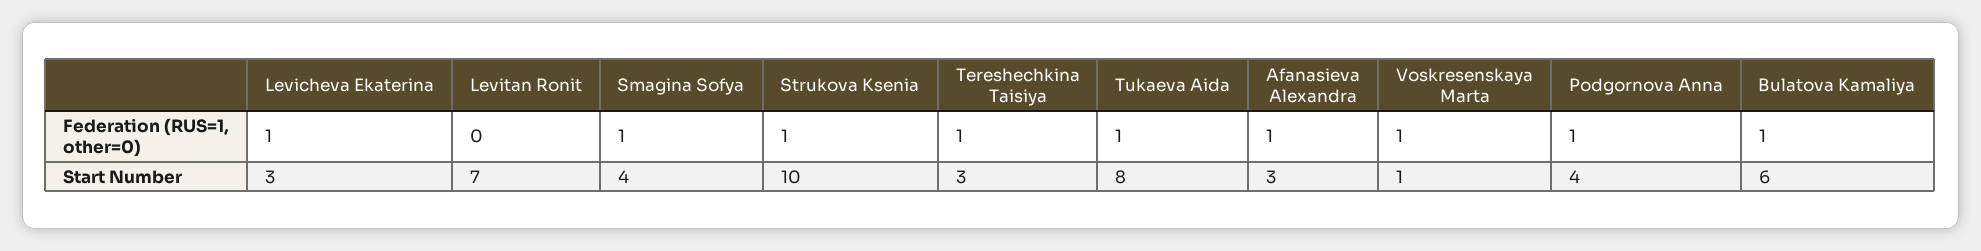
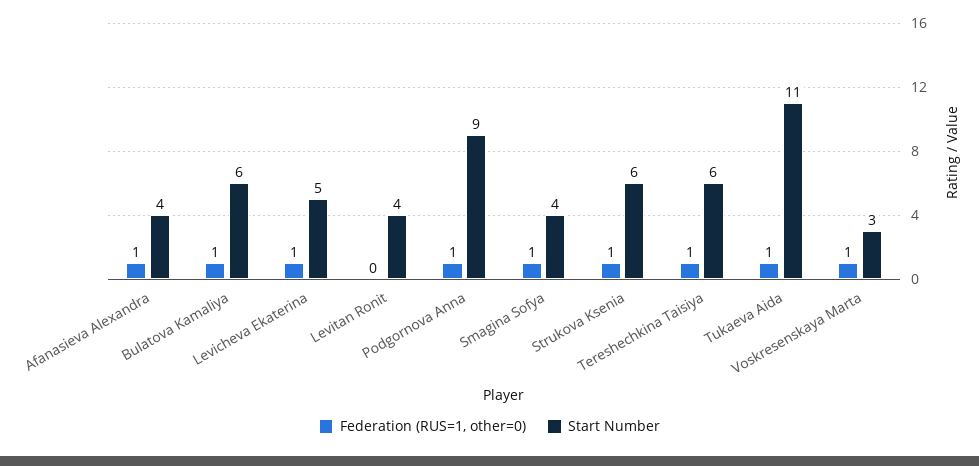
  {
    "Federation (RUS=1, other=0)": {
      "Levicheva Ekaterina": 1,
      "Levitan Ronit": 0,
      "Smagina Sofya": 1,
      "Strukova Ksenia": 1,
      "Tereshechkina Taisiya": 1,
      "Tukaeva Aida": 1,
      "Afanasieva Alexandra": 1,
      "Voskresenskaya Marta": 1,
      "Podgornova Anna": 1,
      "Bulatova Kamaliya": 1
    },
    "Start Number": {
-     "Levicheva Ekaterina": 3,
+     "Levicheva Ekaterina": 5,
-     "Levitan Ronit": 7,
+     "Levitan Ronit": 4,
      "Smagina Sofya": 4,
-     "Strukova Ksenia": 10,
+     "Strukova Ksenia": 6,
-     "Tereshechkina Taisiya": 3,
+     "Tereshechkina Taisiya": 6,
-     "Tukaeva Aida": 8,
+     "Tukaeva Aida": 11,
-     "Afanasieva Alexandra": 3,
+     "Afanasieva Alexandra": 4,
-     "Voskresenskaya Marta": 1,
+     "Voskresenskaya Marta": 3,
-     "Podgornova Anna": 4,
+     "Podgornova Anna": 9,
      "Bulatova Kamaliya": 6
    }
  }

